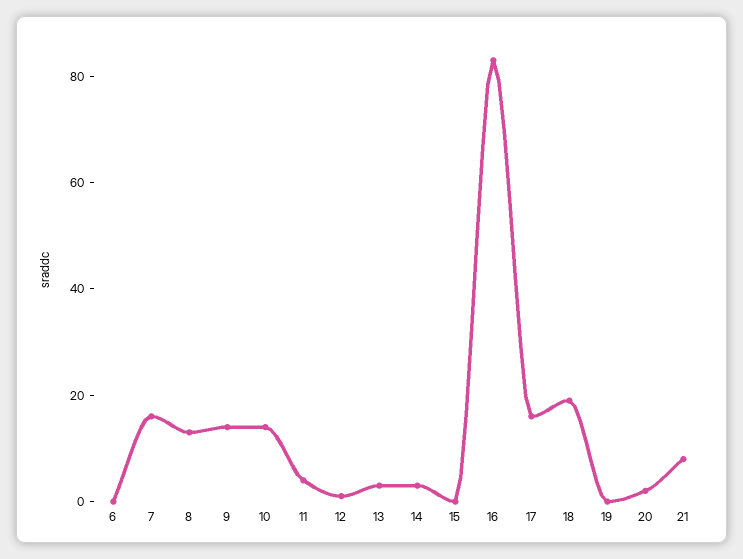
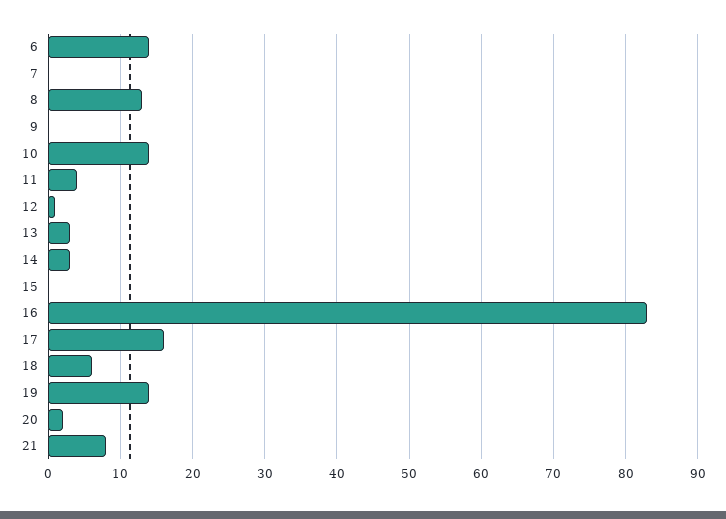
  {
-   "6": 0,
+   "6": 14,
-   "7": 15,
+   "7": 0,
    "8": 13,
-   "9": 15,
+   "9": 0,
    "10": 14,
    "11": 4,
    "12": 1,
    "13": 3,
    "14": 3,
    "15": 0,
    "16": 83,
    "17": 16,
-   "18": 20,
+   "18": 6,
-   "19": 0,
+   "19": 14,
    "20": 2,
    "21": 8
  }

